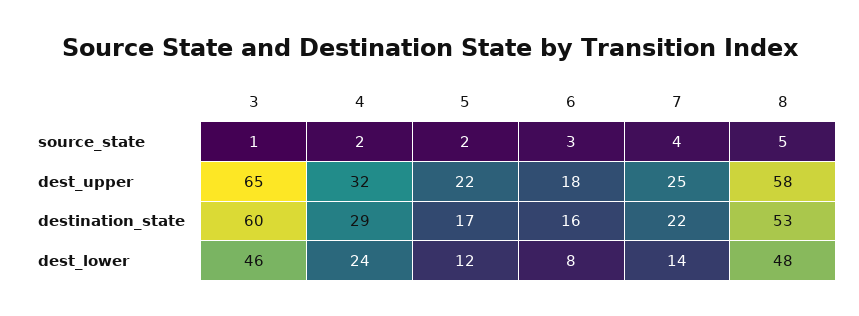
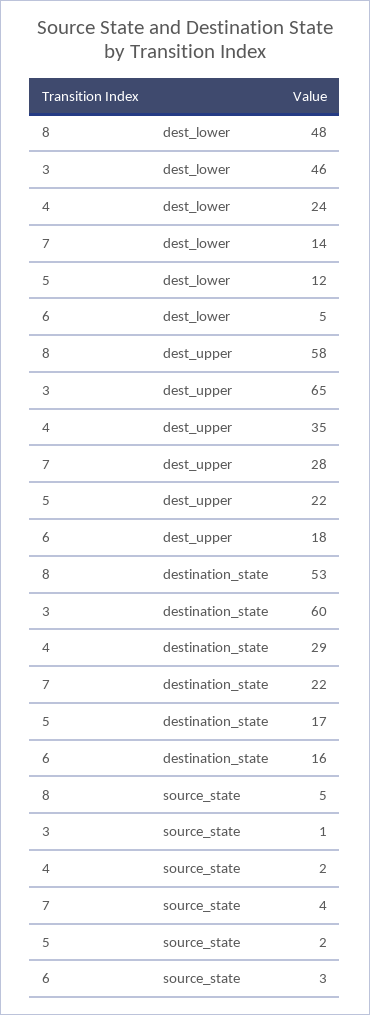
  {
    "3": {
      "source_state": 1,
      "dest_upper": 65,
      "destination_state": 60,
      "dest_lower": 46
    },
    "4": {
      "source_state": 2,
-     "dest_upper": 32,
+     "dest_upper": 35,
      "destination_state": 29,
      "dest_lower": 24
    },
    "5": {
      "source_state": 2,
      "dest_upper": 22,
      "destination_state": 17,
      "dest_lower": 12
    },
    "6": {
      "source_state": 3,
      "dest_upper": 18,
      "destination_state": 16,
-     "dest_lower": 8
+     "dest_lower": 5
    },
    "7": {
      "source_state": 4,
-     "dest_upper": 25,
+     "dest_upper": 28,
      "destination_state": 22,
      "dest_lower": 14
    },
    "8": {
      "source_state": 5,
      "dest_upper": 58,
      "destination_state": 53,
      "dest_lower": 48
    }
  }

